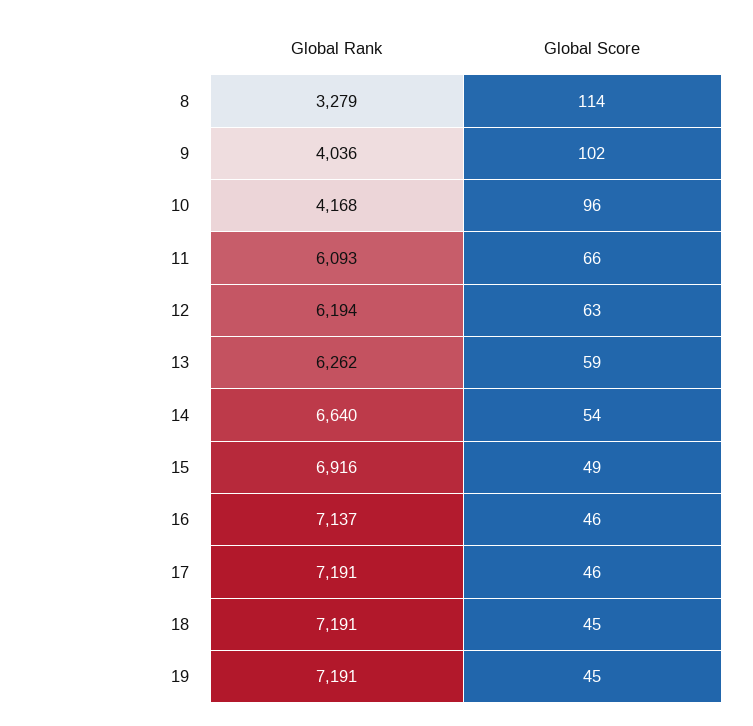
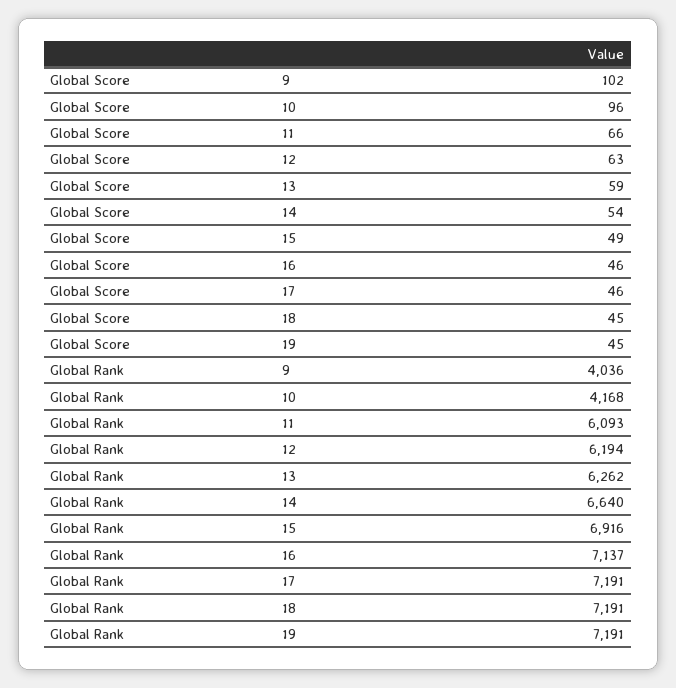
  {
    "Global Rank": {
-     "8": 3279,
      "9": 4036,
      "10": 4168,
      "11": 6093,
      "12": 6194,
      "13": 6262,
      "14": 6640,
      "15": 6916,
      "16": 7137,
      "17": 7191,
      "18": 7191,
      "19": 7191
    },
    "Global Score": {
-     "8": 114,
      "9": 102,
      "10": 96,
      "11": 66,
      "12": 63,
      "13": 59,
      "14": 54,
      "15": 49,
      "16": 46,
      "17": 46,
      "18": 45,
      "19": 45
    }
  }

